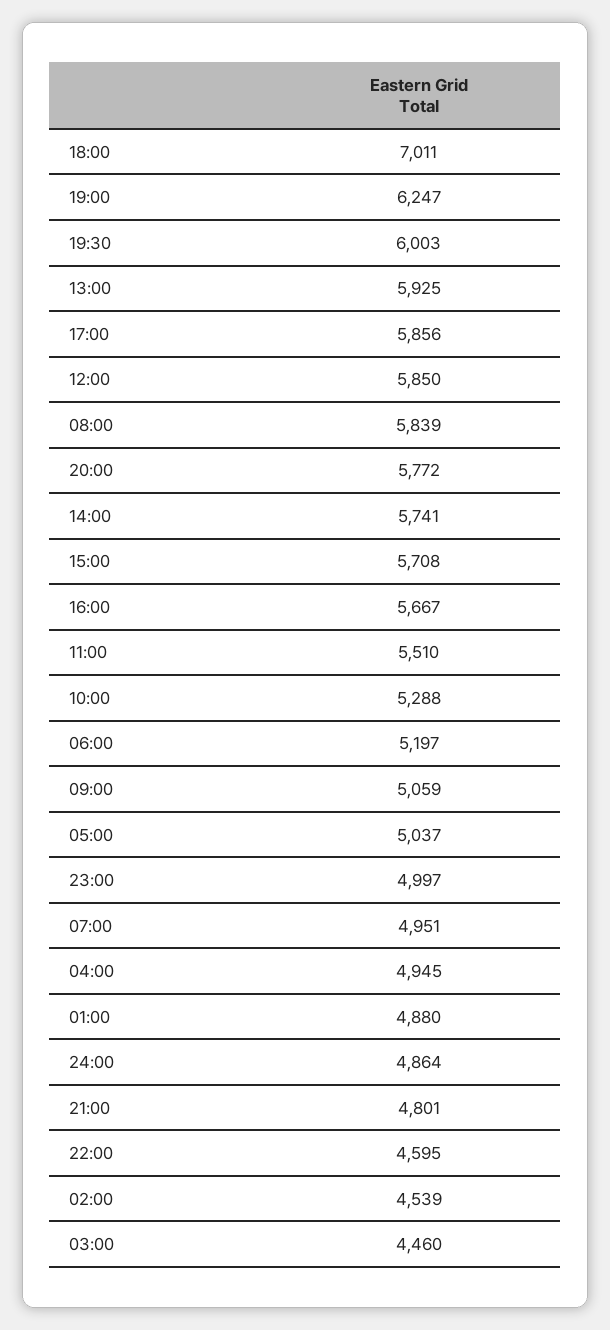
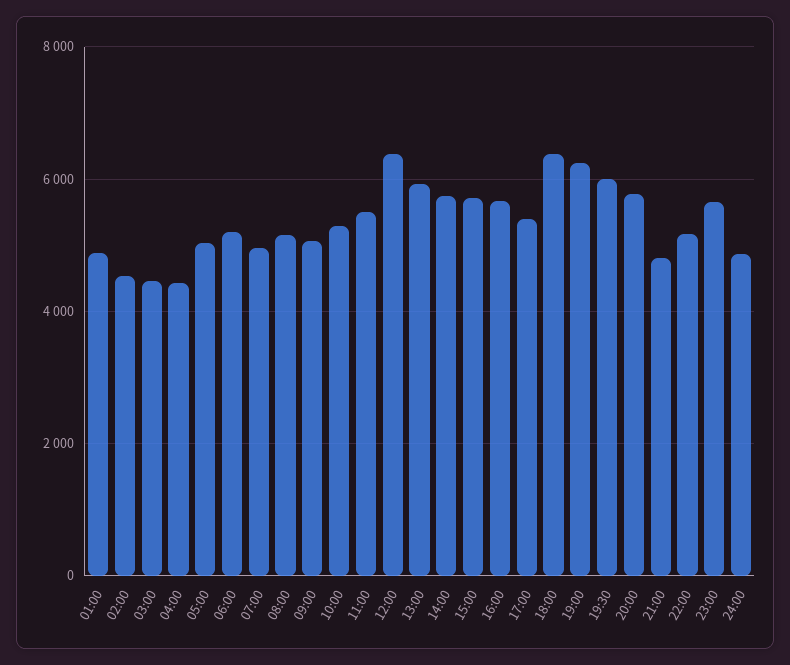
  {
-   "18:00": 7011,
+   "18:00": 6400,
    "19:00": 6247,
    "19:30": 6003,
    "13:00": 5925,
-   "17:00": 5856,
+   "17:00": 5400,
-   "12:00": 5850,
+   "12:00": 6400,
-   "08:00": 5839,
+   "08:00": 5200,
    "20:00": 5772,
    "14:00": 5741,
    "15:00": 5708,
    "16:00": 5667,
    "11:00": 5510,
    "10:00": 5288,
    "06:00": 5197,
    "09:00": 5059,
    "05:00": 5037,
-   "23:00": 4997,
+   "23:00": 5600,
    "07:00": 4951,
-   "04:00": 4945,
+   "04:00": 4400,
    "01:00": 4880,
    "24:00": 4864,
    "21:00": 4801,
-   "22:00": 4595,
+   "22:00": 5200,
    "02:00": 4539,
    "03:00": 4460
  }

